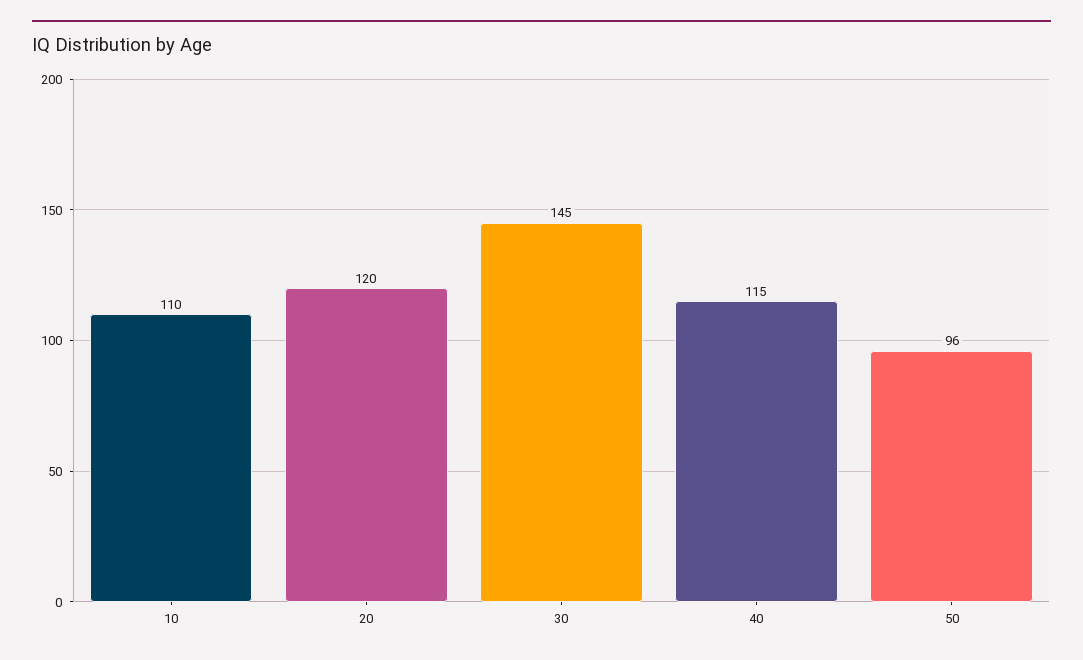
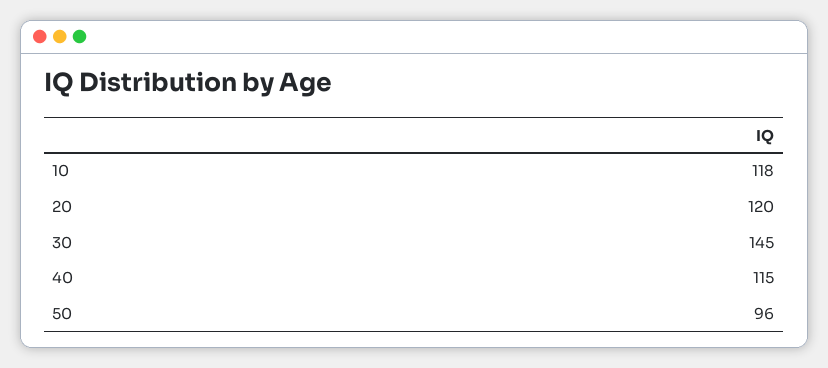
  {
-   "10": 110,
+   "10": 118,
    "20": 120,
    "30": 145,
    "40": 115,
    "50": 96
  }

